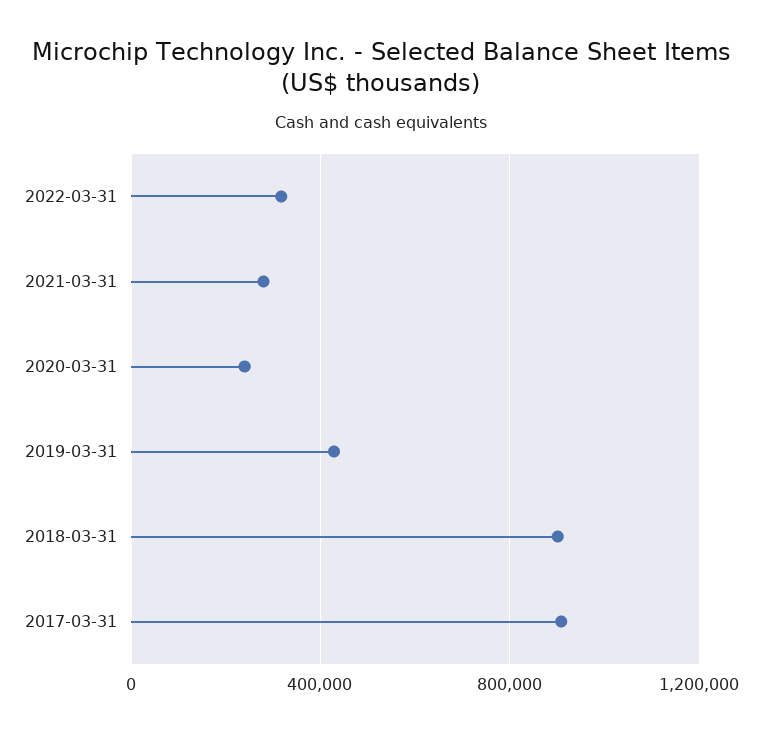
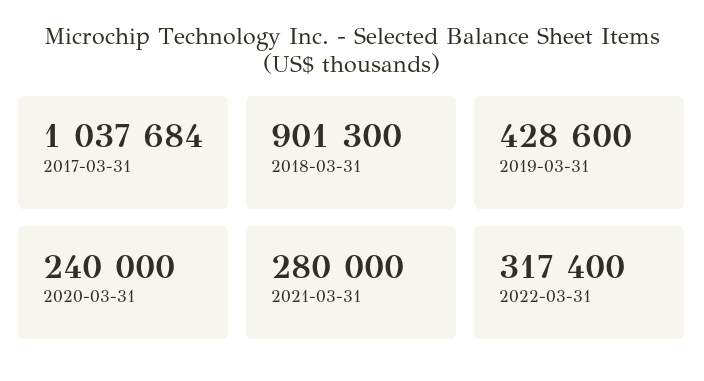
  {
    "2022-03-31": 317400,
    "2021-03-31": 280000,
    "2020-03-31": 240000,
    "2019-03-31": 428600,
    "2018-03-31": 901300,
-   "2017-03-31": 900000
+   "2017-03-31": 1037684
  }

